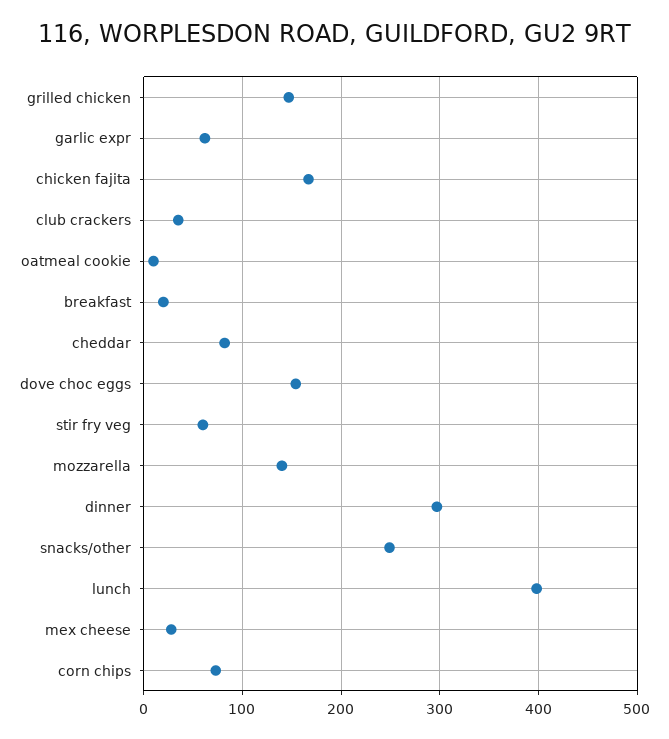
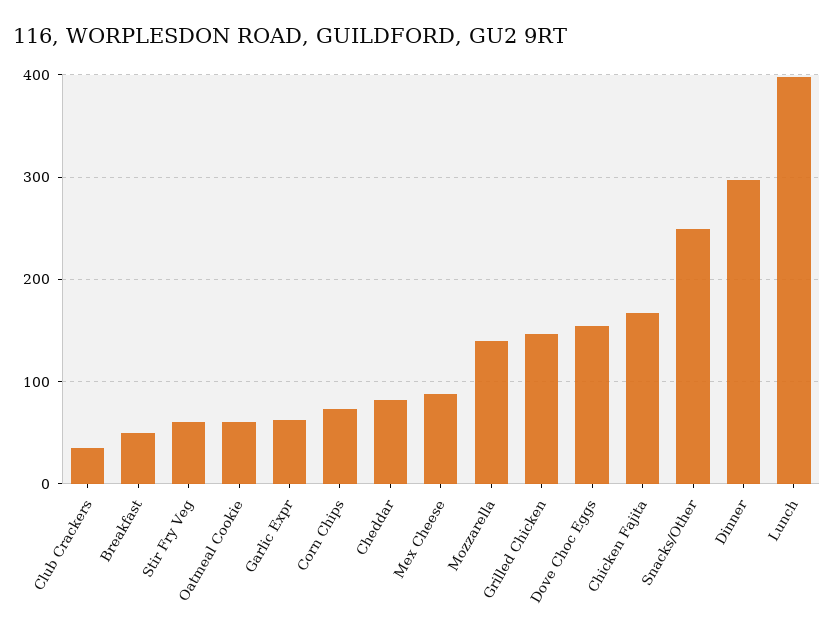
  {
    "grilled chicken": 150,
    "garlic expr": 60,
    "chicken fajita": 170,
    "club crackers": 40,
-   "oatmeal cookie": 10,
+   "oatmeal cookie": 60,
-   "breakfast": 20,
+   "breakfast": 50,
    "cheddar": 80,
    "dove choc eggs": 150,
    "stir fry veg": 60,
    "mozzarella": 140,
    "dinner": 300,
    "snacks/other": 250,
    "lunch": 400,
-   "mex cheese": 30,
+   "mex cheese": 90,
    "corn chips": 70
  }

